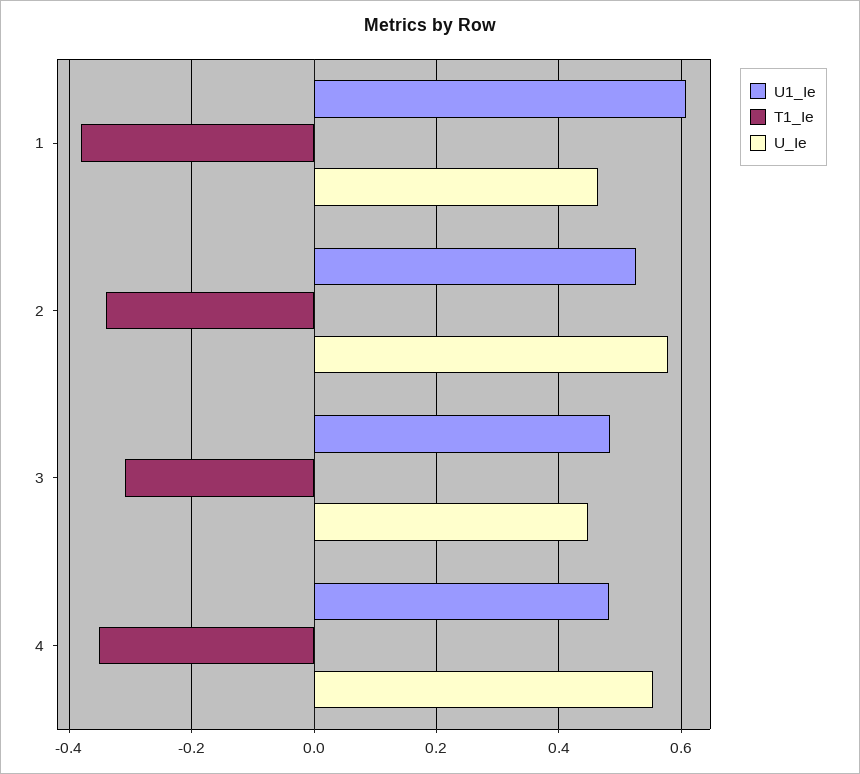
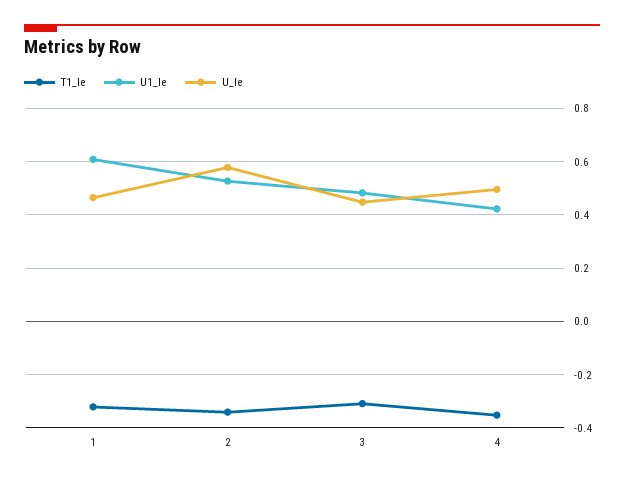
  {
    "U1_Ie": {
      "1": 0.6,
      "2": 0.52,
      "3": 0.48,
-     "4": 0.48
+     "4": 0.425
    },
    "T1_Ie": {
-     "1": -0.38,
+     "1": -0.325,
      "2": -0.34,
      "3": -0.3,
      "4": -0.36
    },
    "U_Ie": {
      "1": 0.46,
      "2": 0.58,
      "3": 0.44,
-     "4": 0.56
+     "4": 0.5
    }
  }

